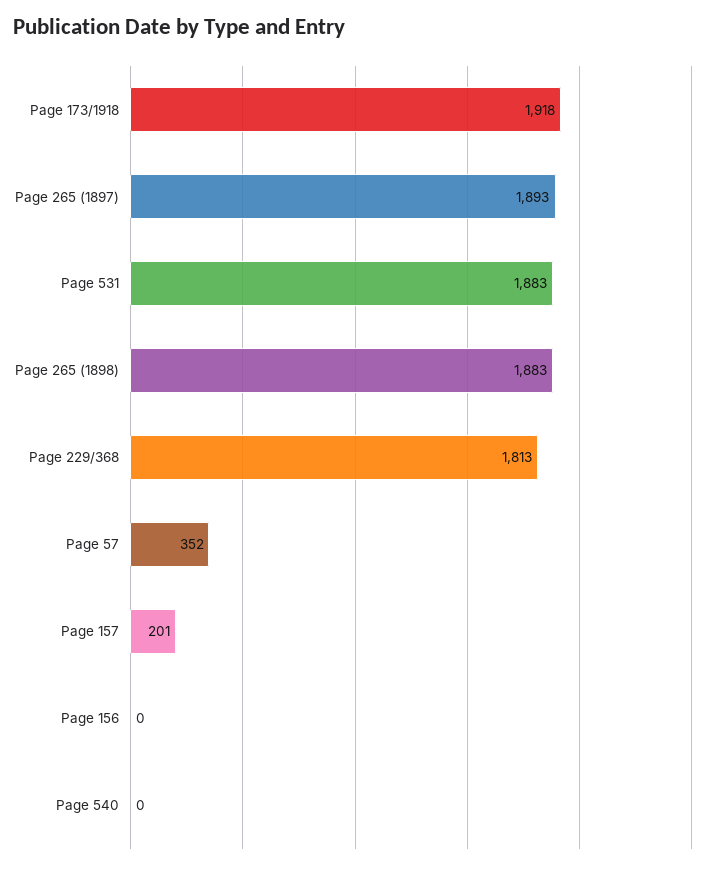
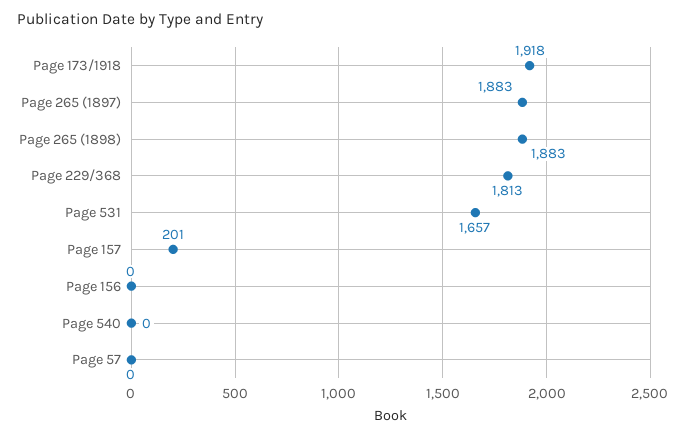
  {
    "Page 173/1918": 1918,
-   "Page 265 (1897)": 1893,
+   "Page 265 (1897)": 1883,
-   "Page 531": 1883,
+   "Page 531": 1657,
    "Page 265 (1898)": 1883,
    "Page 229/368": 1813,
-   "Page 57": 352,
+   "Page 57": 0,
    "Page 157": 201,
    "Page 156": 0,
    "Page 540": 0
  }

